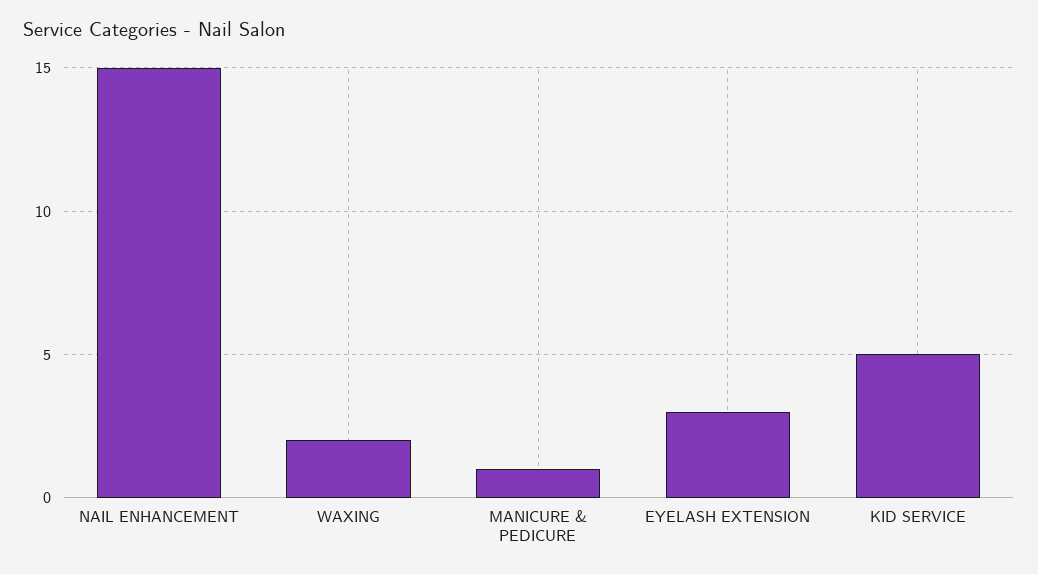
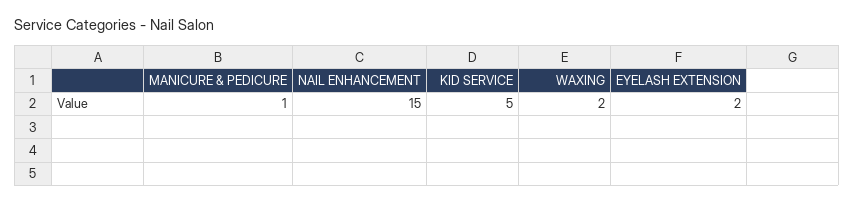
  {
    "NAIL ENHANCEMENT": 15,
    "WAXING": 2,
    "MANICURE & PEDICURE": 1,
-   "EYELASH EXTENSION": 3,
+   "EYELASH EXTENSION": 2,
    "KID SERVICE": 5
  }

